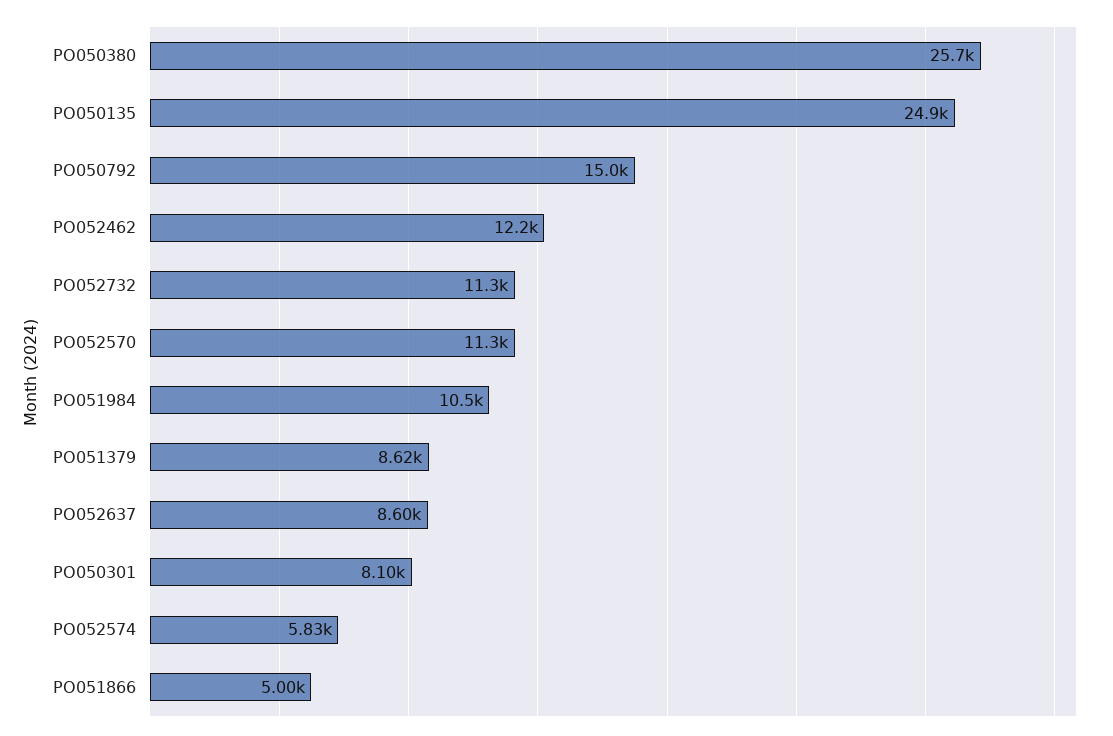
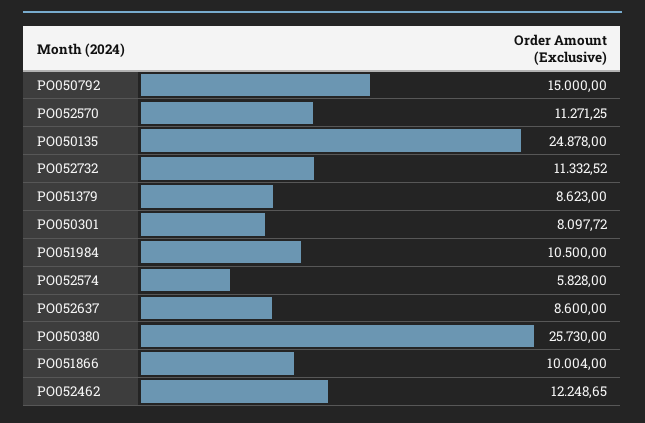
  {
    "PO050380": 25730,
    "PO050135": 24878,
    "PO050792": 15000,
    "PO052462": 12248.65,
    "PO052732": 11332.52,
    "PO052570": 11271.25,
    "PO051984": 10500,
    "PO051379": 8623,
    "PO052637": 8600,
    "PO050301": 8097.72,
    "PO052574": 5828,
-   "PO051866": 5000
+   "PO051866": 10004
  }

